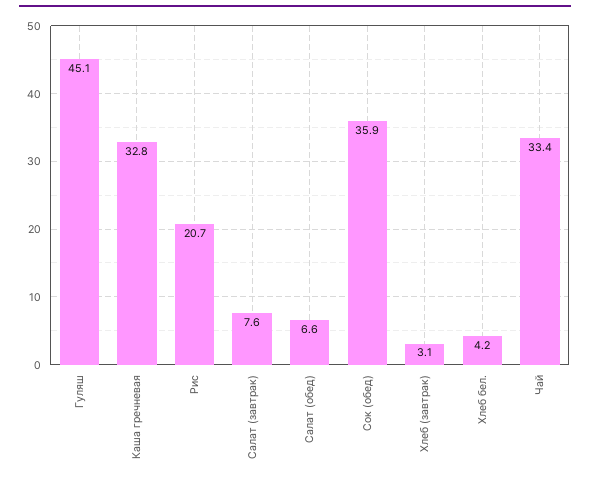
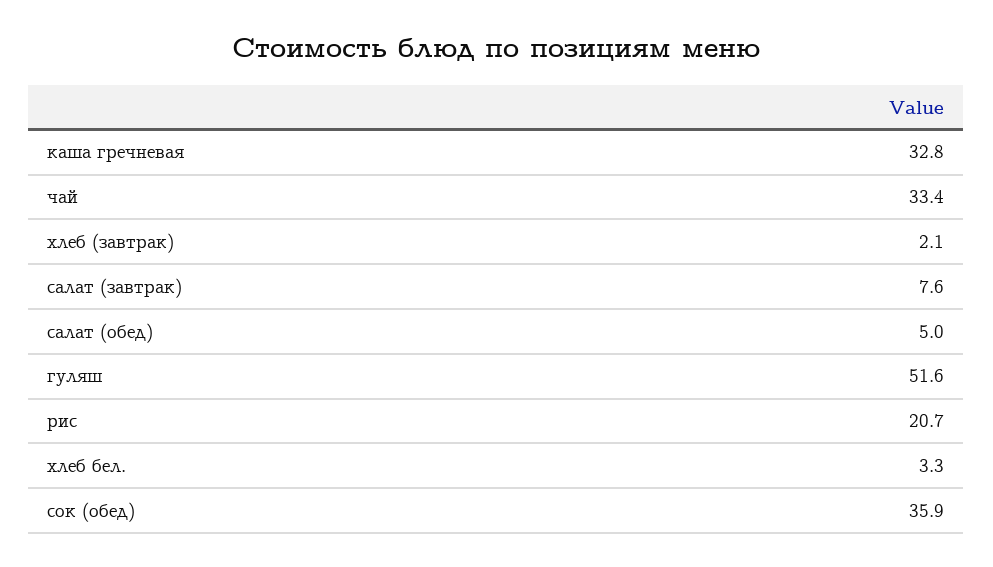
  {
-   "Гуляш": 45.1,
+   "Гуляш": 51.6,
    "Каша гречневая": 32.8,
    "Рис": 20.7,
    "Салат (завтрак)": 7.6,
-   "Салат (обед)": 6.6,
+   "Салат (обед)": 5,
    "Сок (обед)": 35.9,
-   "Хлеб (завтрак)": 3.1,
+   "Хлеб (завтрак)": 2.1,
-   "Хлеб бел.": 4.2,
+   "Хлеб бел.": 3.3,
    "Чай": 33.4
  }

